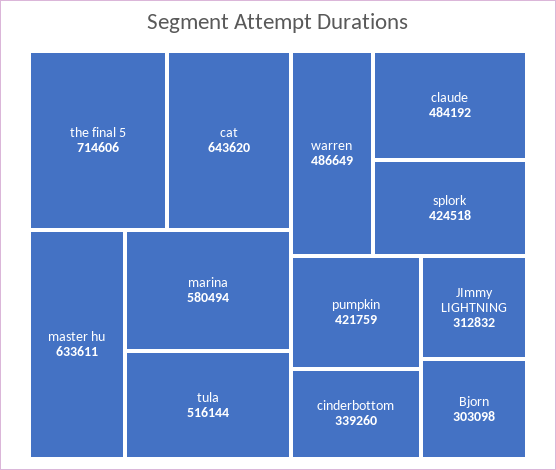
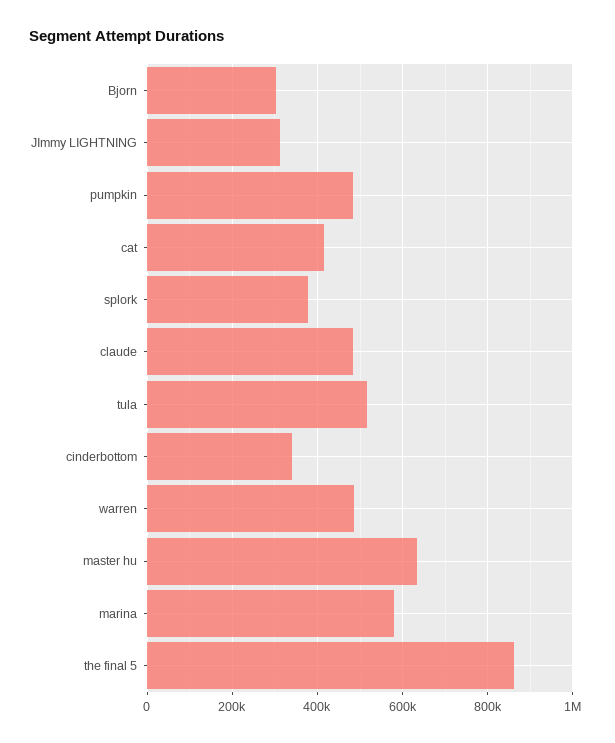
  {
-   "the final 5": 714606,
+   "the final 5": 860000,
-   "cat": 643620,
+   "cat": 420000,
    "master hu": 633611,
    "marina": 580494,
    "tula": 516144,
    "warren": 486649,
    "claude": 484192,
-   "splork": 424518,
+   "splork": 380000,
-   "pumpkin": 421759,
+   "pumpkin": 480000,
    "cinderbottom": 339260,
    "JImmy LIGHTNING": 312832,
    "Bjorn": 303098
  }

